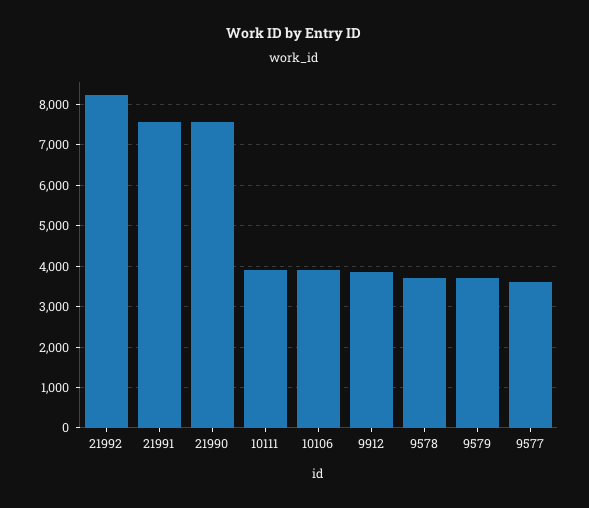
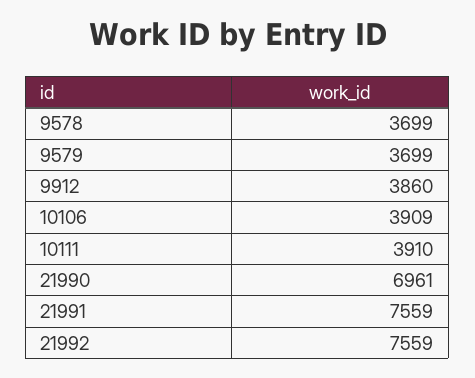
  {
-   "21992": 8200,
+   "21992": 7559,
    "21991": 7559,
-   "21990": 7600,
+   "21990": 6961,
    "10111": 3910,
    "10106": 3909,
    "9912": 3860,
    "9578": 3699,
-   "9579": 3699,
+   "9579": 3699
-   "9577": 3600
  }

